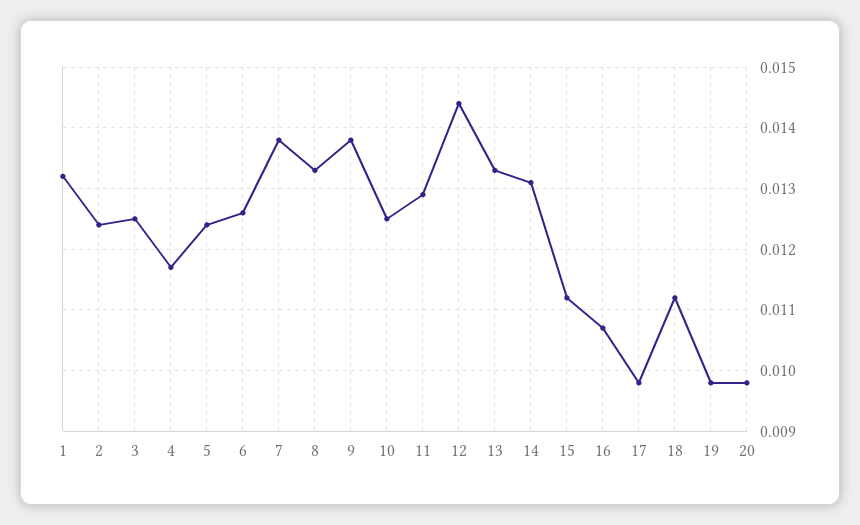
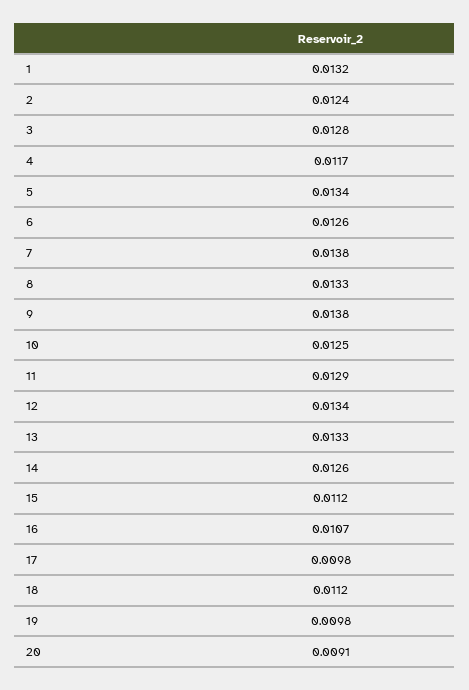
  {
    "1": 0.0132,
    "2": 0.0124,
-   "3": 0.0125,
+   "3": 0.0128,
    "4": 0.0117,
-   "5": 0.0124,
+   "5": 0.0134,
    "6": 0.0126,
    "7": 0.0138,
    "8": 0.0133,
    "9": 0.0138,
    "10": 0.0125,
    "11": 0.0129,
-   "12": 0.0144,
+   "12": 0.0134,
    "13": 0.0133,
-   "14": 0.0131,
+   "14": 0.0126,
    "15": 0.0112,
    "16": 0.0107,
    "17": 0.0098,
    "18": 0.0112,
    "19": 0.0098,
-   "20": 0.0098
+   "20": 0.0091
  }

